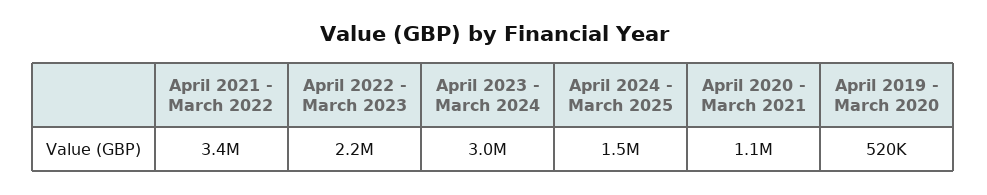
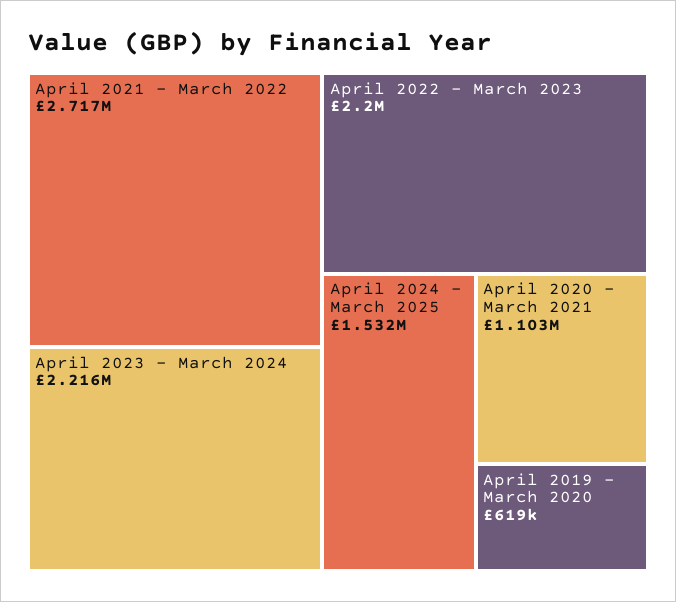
  {
-   "April 2021 - March 2022": 3400000,
+   "April 2021 - March 2022": 2717000,
    "April 2022 - March 2023": 2200000,
-   "April 2023 - March 2024": 3000000,
+   "April 2023 - March 2024": 2216000,
    "April 2024 - March 2025": 1532000,
    "April 2020 - March 2021": 1103000,
-   "April 2019 - March 2020": 520000
+   "April 2019 - March 2020": 619000
  }

